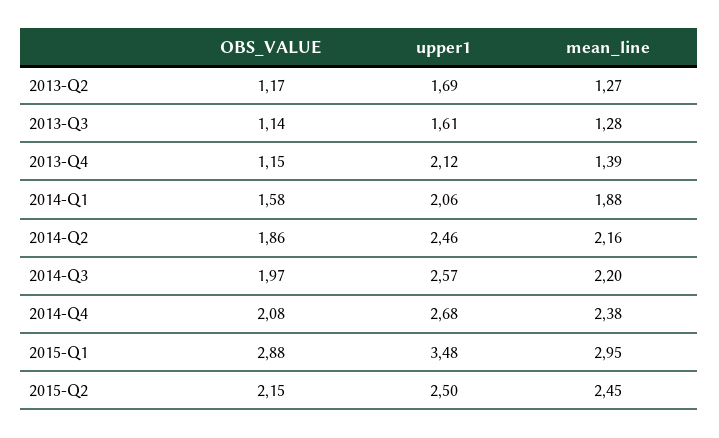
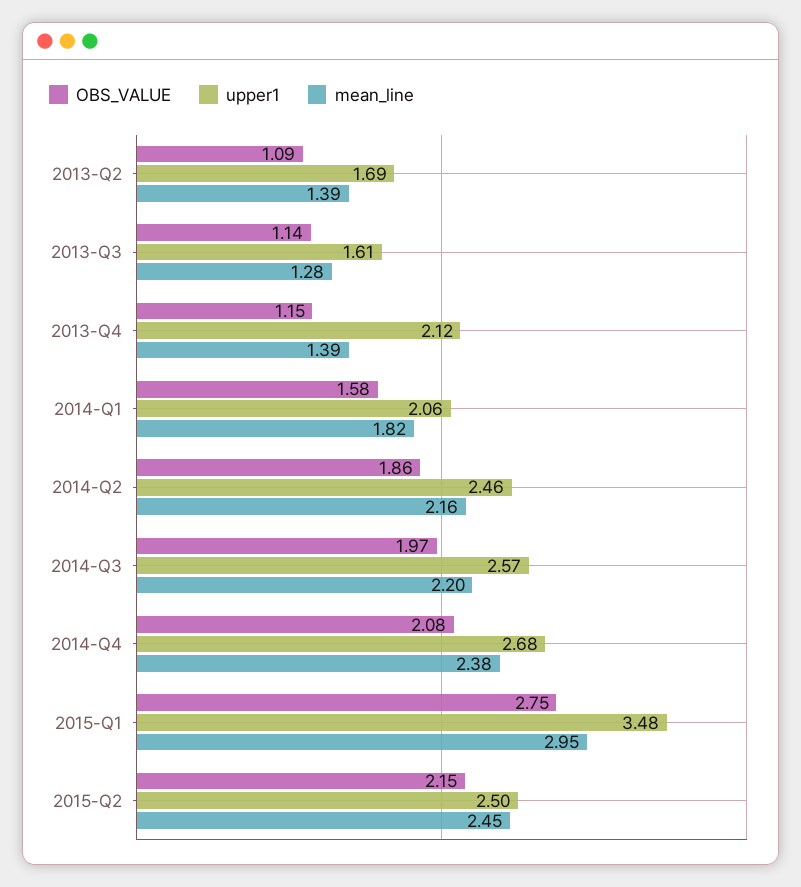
  {
    "OBS_VALUE": {
-     "2013-Q2": 1.17,
+     "2013-Q2": 1.09,
      "2013-Q3": 1.14,
      "2013-Q4": 1.15,
      "2014-Q1": 1.58,
      "2014-Q2": 1.86,
      "2014-Q3": 1.97,
      "2014-Q4": 2.08,
-     "2015-Q1": 2.88,
+     "2015-Q1": 2.75,
      "2015-Q2": 2.15
    },
    "upper1": {
      "2013-Q2": 1.69,
      "2013-Q3": 1.61,
      "2013-Q4": 2.12,
      "2014-Q1": 2.06,
      "2014-Q2": 2.46,
      "2014-Q3": 2.57,
      "2014-Q4": 2.68,
      "2015-Q1": 3.48,
      "2015-Q2": 2.5
    },
    "mean_line": {
-     "2013-Q2": 1.27,
+     "2013-Q2": 1.39,
      "2013-Q3": 1.28,
      "2013-Q4": 1.39,
-     "2014-Q1": 1.88,
+     "2014-Q1": 1.82,
      "2014-Q2": 2.16,
      "2014-Q3": 2.2,
      "2014-Q4": 2.38,
      "2015-Q1": 2.95,
      "2015-Q2": 2.45
    }
  }

